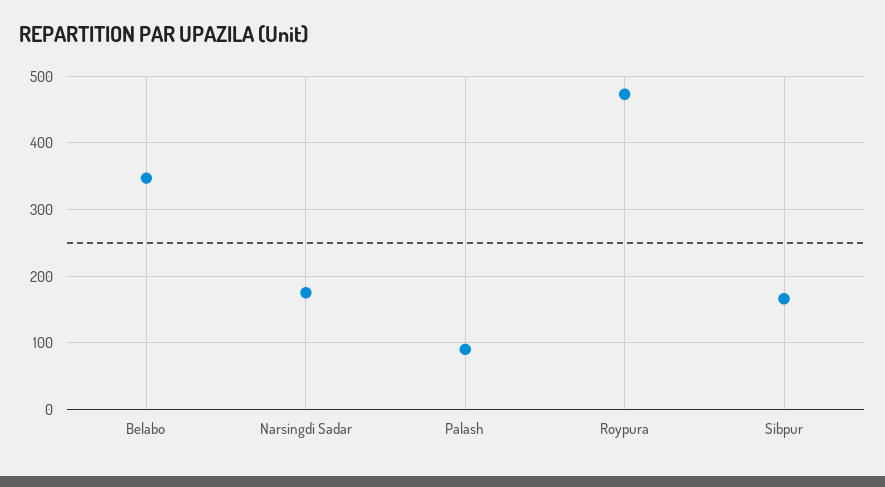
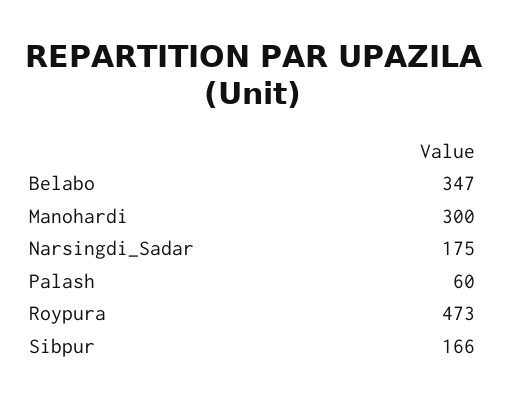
  {
    "Belabo": 347,
    "Narsingdi Sadar": 175,
-   "Palash": 90,
+   "Palash": 60,
    "Roypura": 473,
-   "Sibpur": 166
+   "Sibpur": 166,
+   "Manohardi": 300
  }

